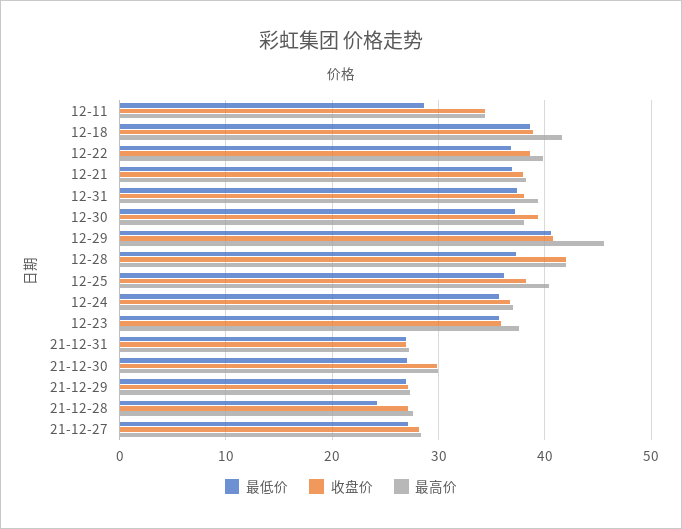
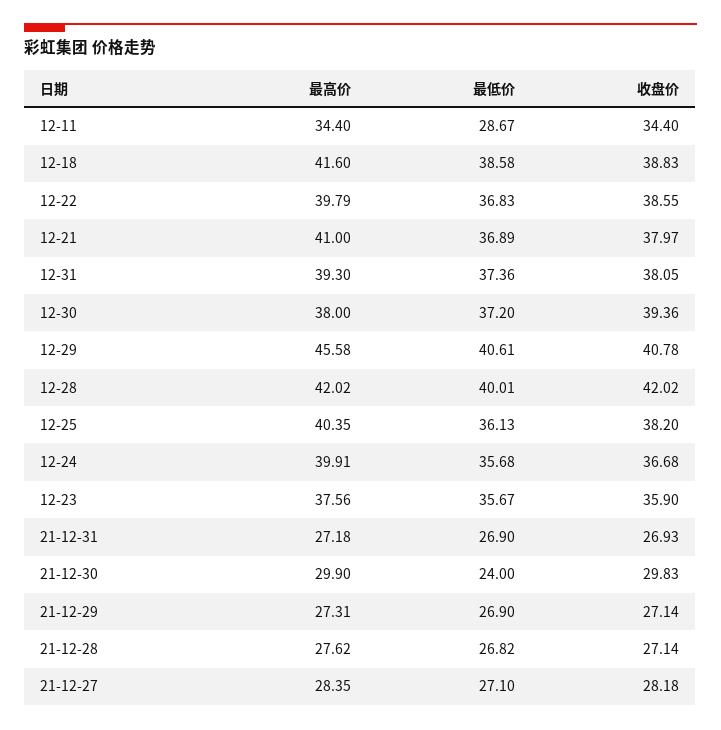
  {
    "最低价": {
      "12-11": 28.67,
      "12-18": 38.58,
      "12-22": 36.83,
      "12-21": 36.89,
      "12-31": 37.36,
      "12-30": 37.2,
      "12-29": 40.61,
-     "12-28": 37,
+     "12-28": 40.01,
      "12-25": 36.13,
      "12-24": 35.68,
      "12-23": 35.67,
      "21-12-31": 26.9,
-     "21-12-30": 27,
+     "21-12-30": 24,
      "21-12-29": 26.9,
-     "21-12-28": 24,
+     "21-12-28": 26.82,
      "21-12-27": 27.1
    },
    "收盘价": {
      "12-11": 34.4,
      "12-18": 38.83,
      "12-22": 38.55,
      "12-21": 37.97,
      "12-31": 38.05,
      "12-30": 39.36,
      "12-29": 40.78,
      "12-28": 42.02,
      "12-25": 38.2,
      "12-24": 36.68,
      "12-23": 35.9,
      "21-12-31": 26.93,
      "21-12-30": 29.83,
      "21-12-29": 27.14,
      "21-12-28": 27.14,
      "21-12-27": 28.18
    },
    "最高价": {
      "12-11": 34.4,
      "12-18": 41.6,
      "12-22": 39.79,
-     "12-21": 38,
+     "12-21": 41,
      "12-31": 39.3,
      "12-30": 38,
      "12-29": 45.58,
      "12-28": 42.02,
      "12-25": 40.35,
-     "12-24": 37,
+     "12-24": 39.91,
      "12-23": 37.56,
      "21-12-31": 27.18,
      "21-12-30": 29.9,
      "21-12-29": 27.31,
      "21-12-28": 27.62,
      "21-12-27": 28.35
    }
  }

